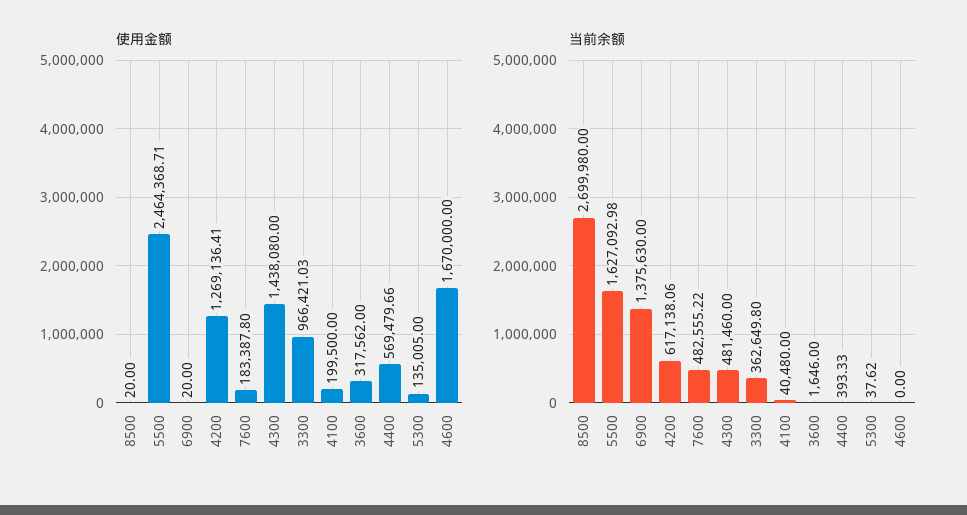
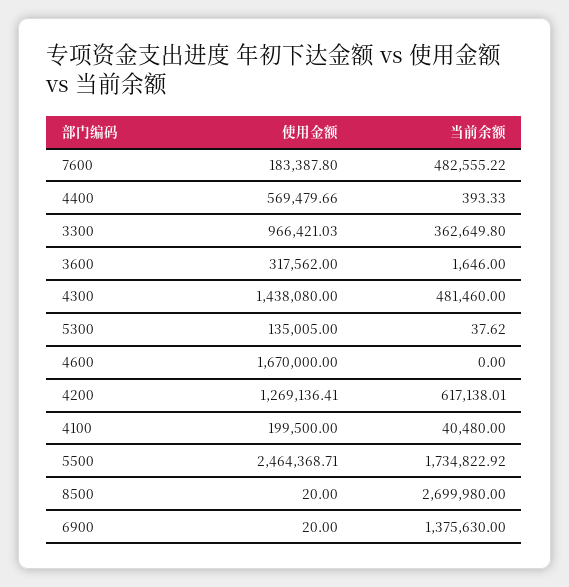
  {
    "使用金额": {
      "8500": 20,
      "5500": 2464368.71,
      "6900": 20,
      "4200": 1269136.41,
      "7600": 183387.8,
      "4300": 1438080,
      "3300": 966421.03,
      "4100": 199500,
      "3600": 317562,
      "4400": 569479.66,
      "5300": 135005,
      "4600": 1670000
    },
    "当前余额": {
      "8500": 2699980,
-     "5500": 1627092.98,
+     "5500": 1734822.92,
      "6900": 1375630,
-     "4200": 617138.06,
+     "4200": 617138.01,
      "7600": 482555.22,
      "4300": 481460,
      "3300": 362649.8,
      "4100": 40480,
      "3600": 1646,
      "4400": 393.33,
      "5300": 37.62,
      "4600": 0
    }
  }

